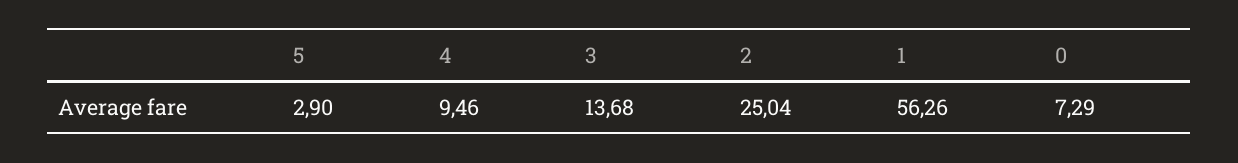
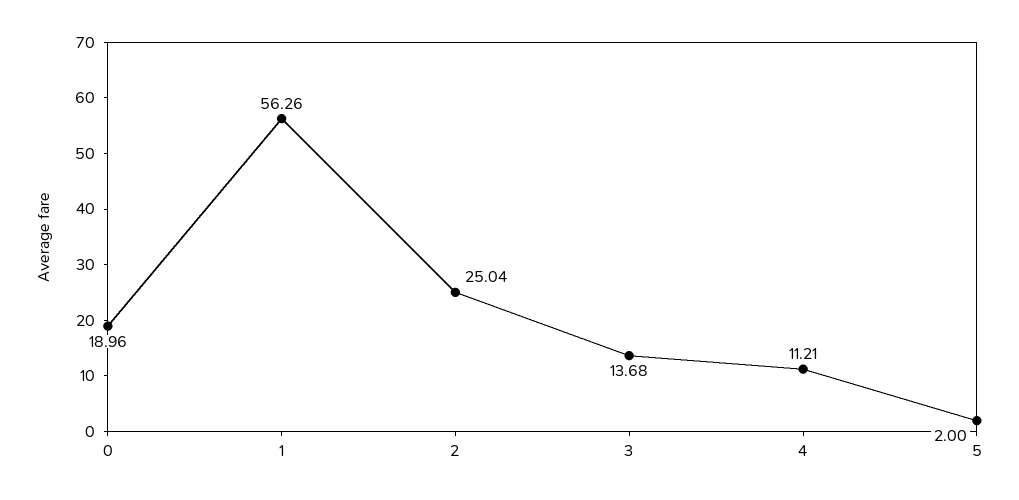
  {
-   "5": 2.9,
+   "5": 2,
-   "4": 9.46,
+   "4": 11.21,
    "3": 13.68,
    "2": 25.04,
    "1": 56.26,
-   "0": 7.29
+   "0": 18.96
  }

